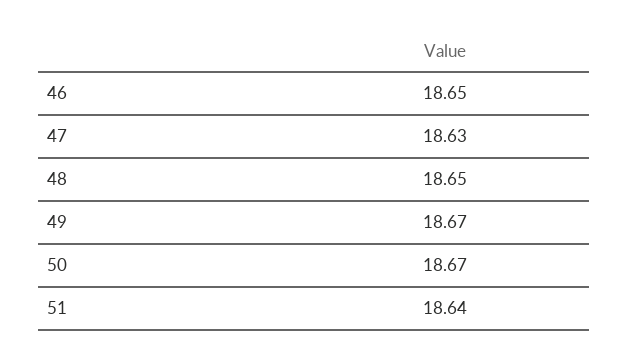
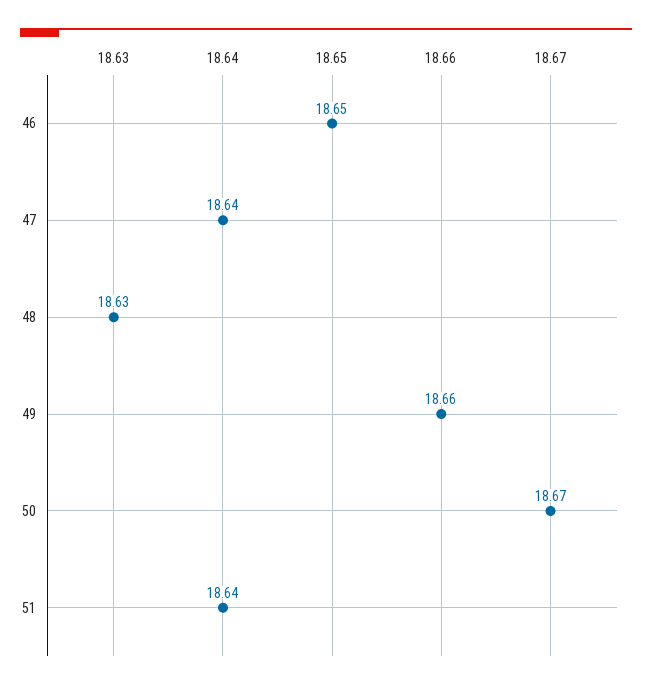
  {
    "46": 18.65,
-   "47": 18.63,
+   "47": 18.64,
-   "48": 18.65,
+   "48": 18.63,
-   "49": 18.67,
+   "49": 18.66,
    "50": 18.67,
    "51": 18.64
  }

